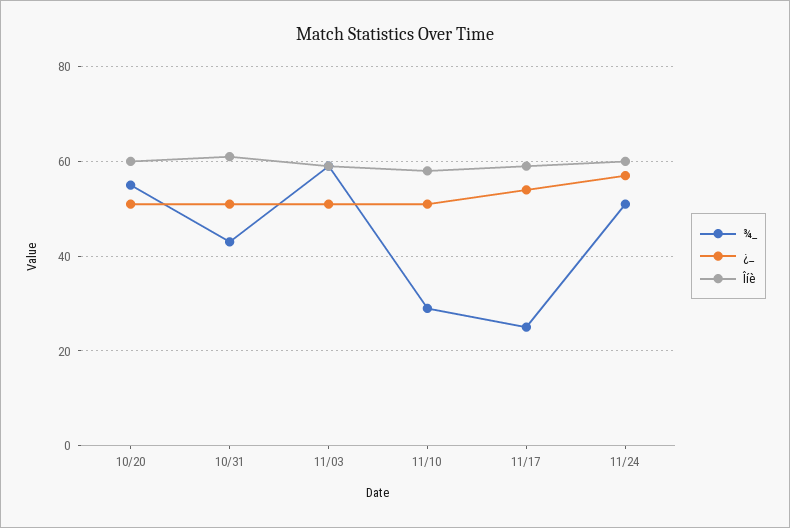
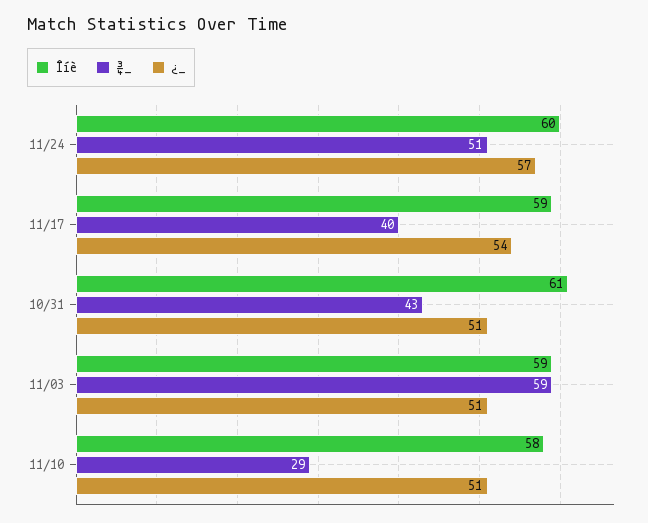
  {
    "¾_": {
-     "10/20": 55,
      "10/31": 43,
      "11/03": 59,
      "11/10": 29,
-     "11/17": 25,
+     "11/17": 40,
      "11/24": 51
    },
    "¿_": {
-     "10/20": 50,
      "10/31": 51,
      "11/03": 51,
      "11/10": 51,
      "11/17": 54,
      "11/24": 57
    },
    "Îíè": {
-     "10/20": 60,
      "10/31": 61,
      "11/03": 59,
      "11/10": 58,
      "11/17": 59,
      "11/24": 60
    }
  }

